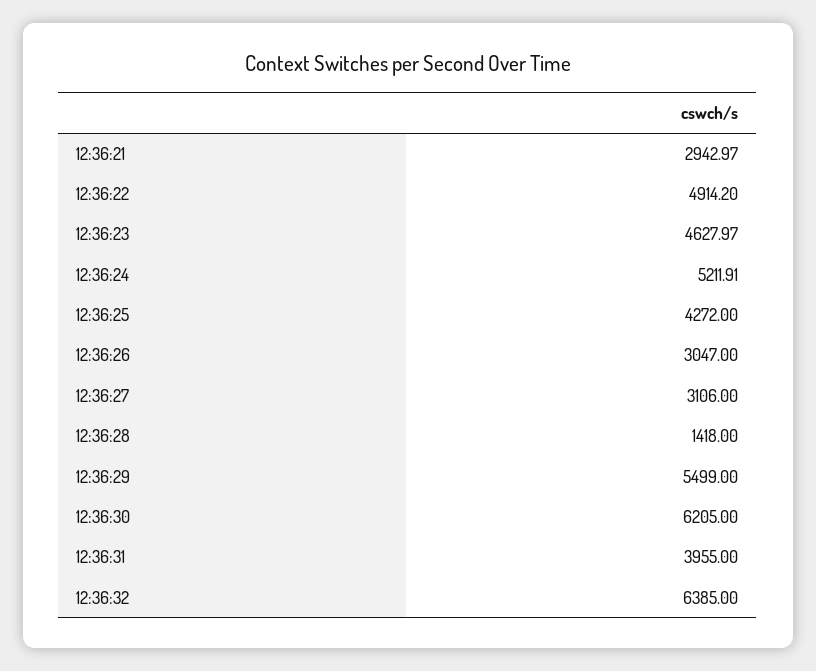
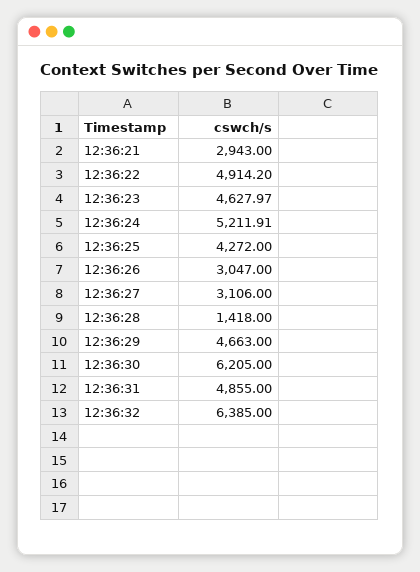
  {
-   "12:36:21": 2942.97,
+   "12:36:21": 2943,
    "12:36:22": 4914.2,
    "12:36:23": 4627.97,
    "12:36:24": 5211.91,
    "12:36:25": 4272,
    "12:36:26": 3047,
    "12:36:27": 3106,
    "12:36:28": 1418,
-   "12:36:29": 5499,
+   "12:36:29": 4663,
    "12:36:30": 6205,
-   "12:36:31": 3955,
+   "12:36:31": 4855,
    "12:36:32": 6385
  }

